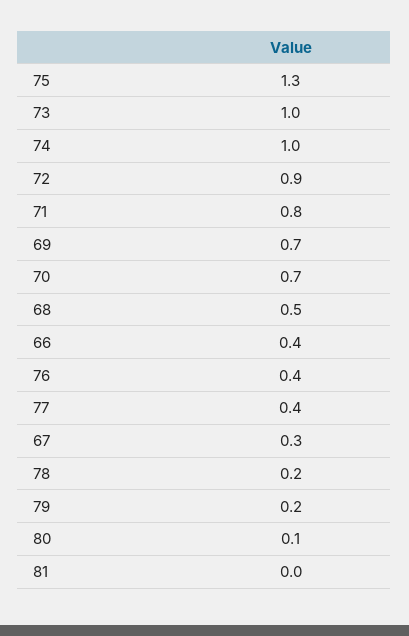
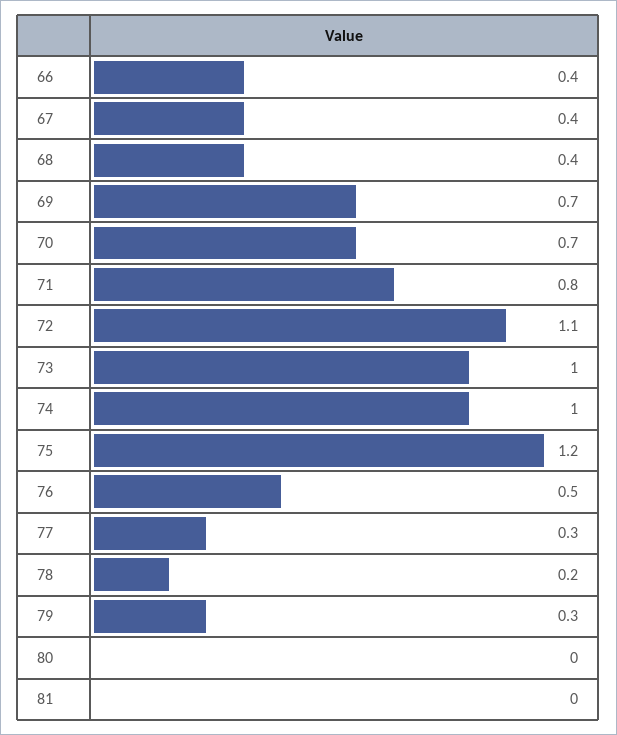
  {
-   "75": 1.3,
+   "75": 1.2,
    "73": 1,
    "74": 1,
-   "72": 0.9,
+   "72": 1.1,
    "71": 0.8,
    "69": 0.7,
    "70": 0.7,
-   "68": 0.5,
+   "68": 0.4,
    "66": 0.4,
-   "76": 0.4,
+   "76": 0.5,
-   "77": 0.4,
+   "77": 0.3,
-   "67": 0.3,
+   "67": 0.4,
    "78": 0.2,
-   "79": 0.2,
+   "79": 0.3,
-   "80": 0.1,
+   "80": 0,
    "81": 0
  }

